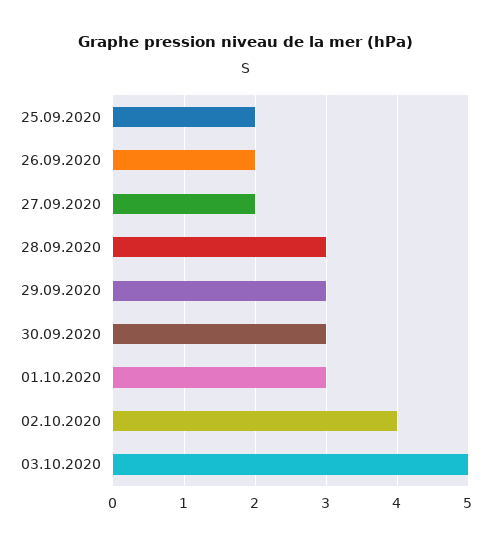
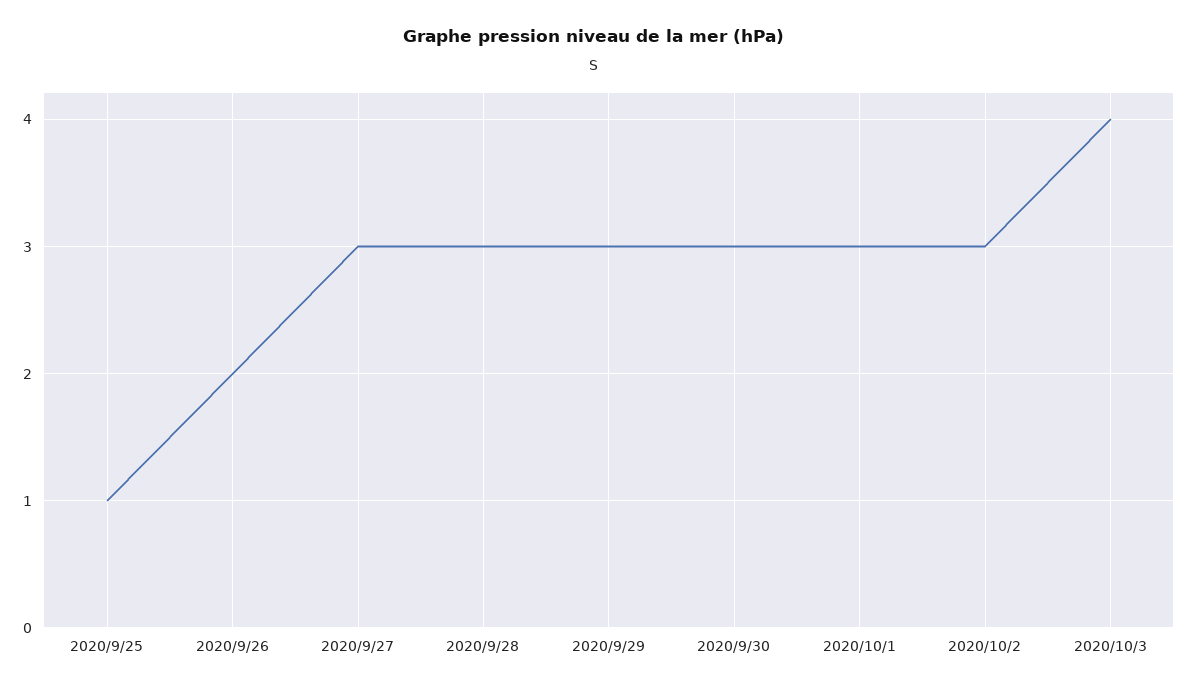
  {
-   "25.09.2020": 2,
+   "25.09.2020": 1,
    "26.09.2020": 2,
-   "27.09.2020": 2,
+   "27.09.2020": 3,
    "28.09.2020": 3,
    "29.09.2020": 3,
    "30.09.2020": 3,
    "01.10.2020": 3,
-   "02.10.2020": 4,
+   "02.10.2020": 3,
-   "03.10.2020": 5
+   "03.10.2020": 4
  }

